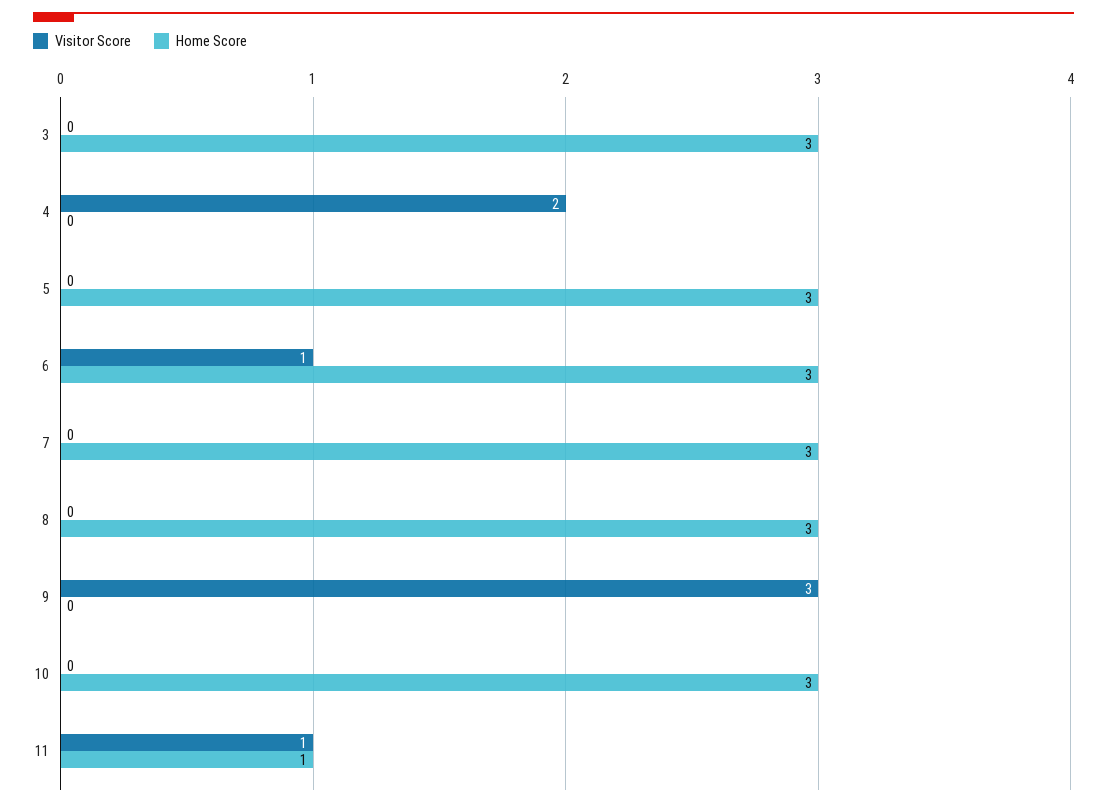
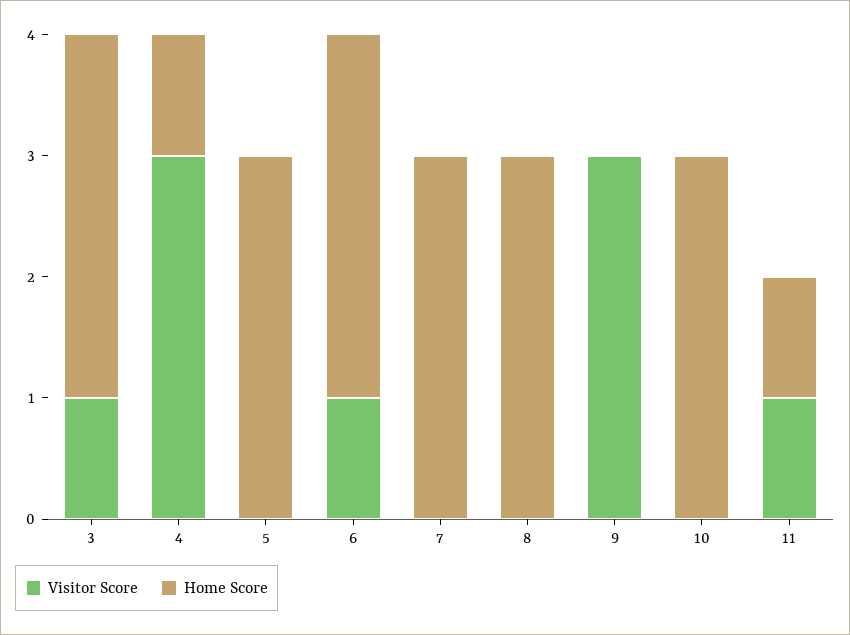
  {
    "Visitor Score": {
-     "3": 0,
+     "3": 1,
-     "4": 2,
+     "4": 3,
      "5": 0,
      "6": 1,
      "7": 0,
      "8": 0,
      "9": 3,
      "10": 0,
      "11": 1
    },
    "Home Score": {
      "3": 3,
-     "4": 0,
+     "4": 1,
      "5": 3,
      "6": 3,
      "7": 3,
      "8": 3,
      "9": 0,
      "10": 3,
      "11": 1
    }
  }

